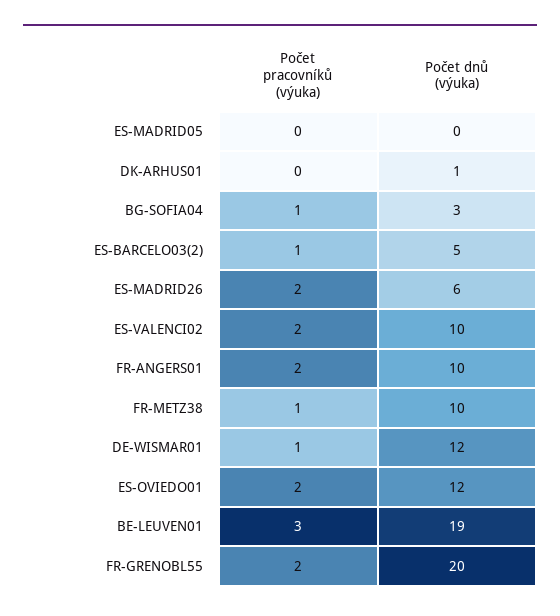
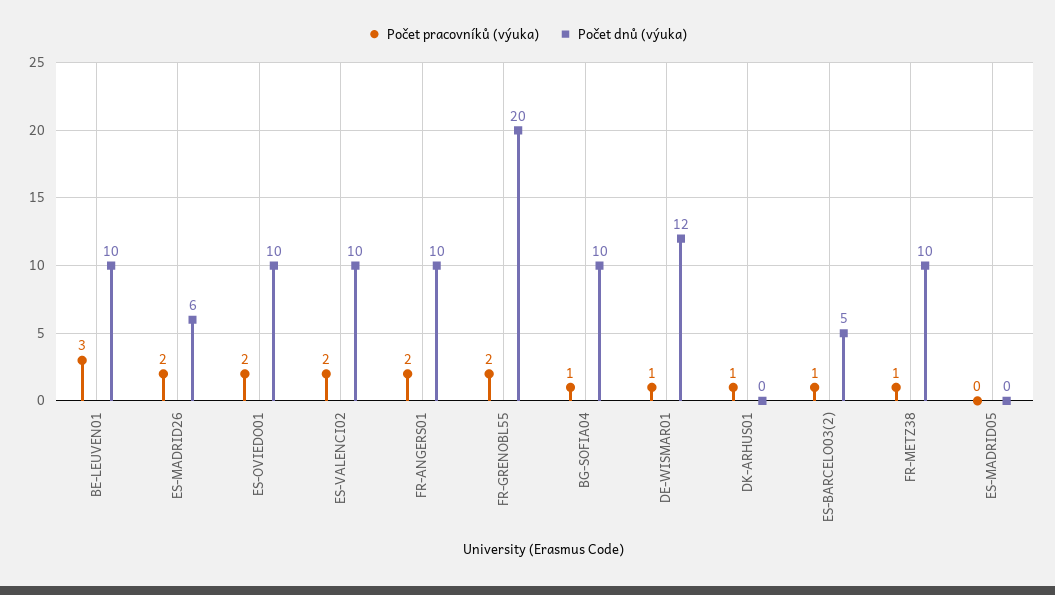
  {
    "Počet pracovníků (výuka)": {
      "ES-MADRID05": 0,
-     "DK-ARHUS01": 0,
+     "DK-ARHUS01": 1,
      "BG-SOFIA04": 1,
      "ES-BARCELO03(2)": 1,
      "ES-MADRID26": 2,
      "ES-VALENCI02": 2,
      "FR-ANGERS01": 2,
      "FR-METZ38": 1,
      "DE-WISMAR01": 1,
      "ES-OVIEDO01": 2,
      "BE-LEUVEN01": 3,
      "FR-GRENOBL55": 2
    },
    "Počet dnů (výuka)": {
      "ES-MADRID05": 0,
-     "DK-ARHUS01": 1,
+     "DK-ARHUS01": 0,
-     "BG-SOFIA04": 3,
+     "BG-SOFIA04": 10,
      "ES-BARCELO03(2)": 5,
      "ES-MADRID26": 6,
      "ES-VALENCI02": 10,
      "FR-ANGERS01": 10,
      "FR-METZ38": 10,
      "DE-WISMAR01": 12,
-     "ES-OVIEDO01": 12,
+     "ES-OVIEDO01": 10,
-     "BE-LEUVEN01": 19,
+     "BE-LEUVEN01": 10,
      "FR-GRENOBL55": 20
    }
  }

